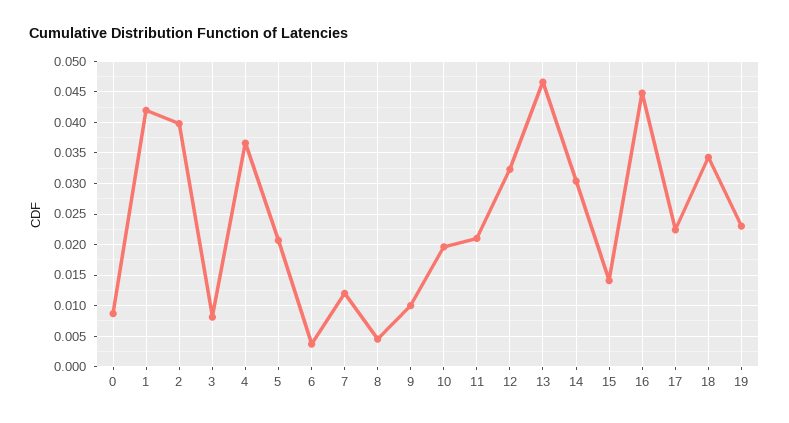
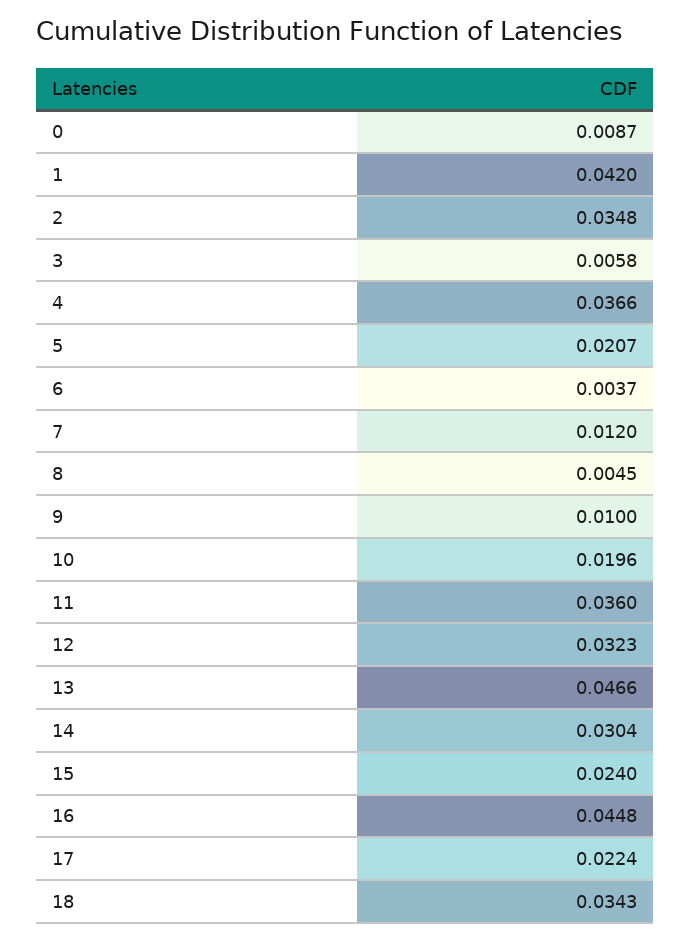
  {
    "0": 0.0087,
    "1": 0.042,
-   "2": 0.04,
+   "2": 0.0348,
-   "3": 0.008,
+   "3": 0.0058,
    "4": 0.0366,
    "5": 0.0207,
    "6": 0.0037,
    "7": 0.012,
    "8": 0.0045,
    "9": 0.01,
    "10": 0.0196,
-   "11": 0.021,
+   "11": 0.036,
    "12": 0.0323,
    "13": 0.0466,
    "14": 0.0304,
-   "15": 0.014,
+   "15": 0.024,
    "16": 0.0448,
    "17": 0.0224,
-   "18": 0.0343,
+   "18": 0.0343
-   "19": 0.023
  }

